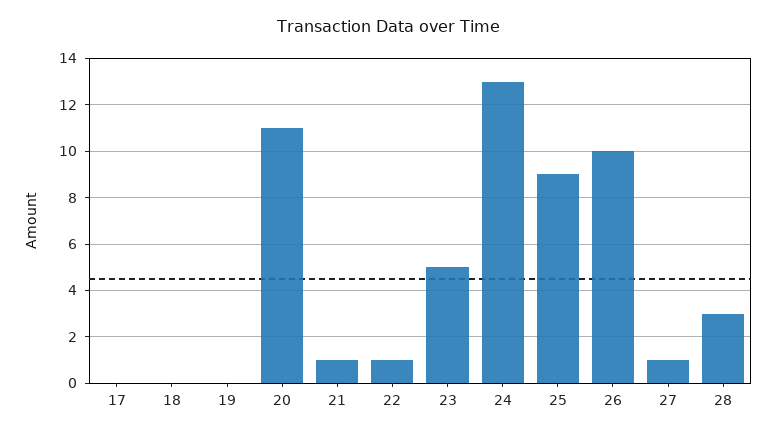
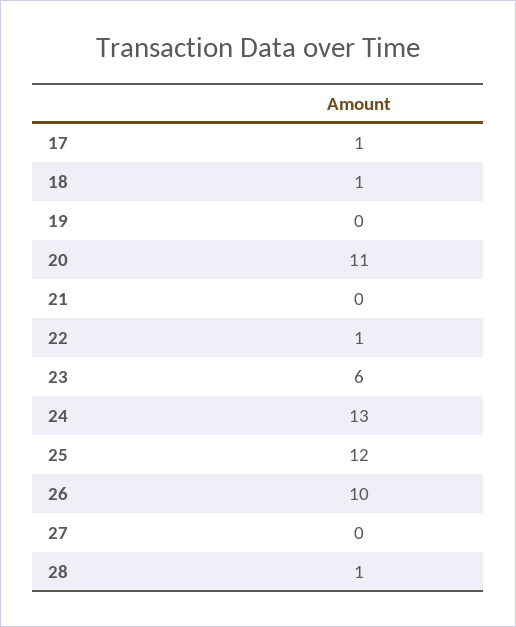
  {
-   "17": 0,
+   "17": 1,
-   "18": 0,
+   "18": 1,
    "19": 0,
    "20": 11,
-   "21": 1,
+   "21": 0,
    "22": 1,
-   "23": 5,
+   "23": 6,
    "24": 13,
-   "25": 9,
+   "25": 12,
    "26": 10,
-   "27": 1,
+   "27": 0,
-   "28": 3
+   "28": 1
  }

